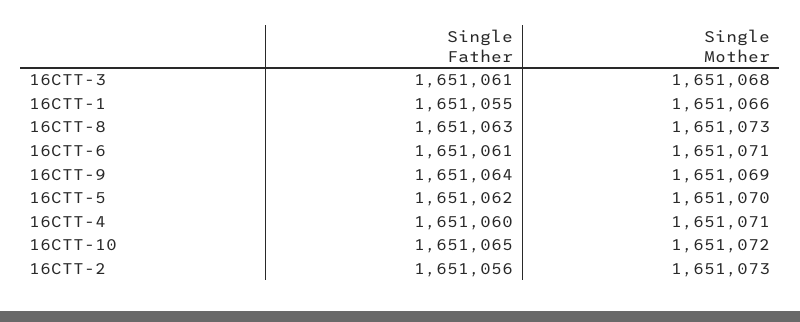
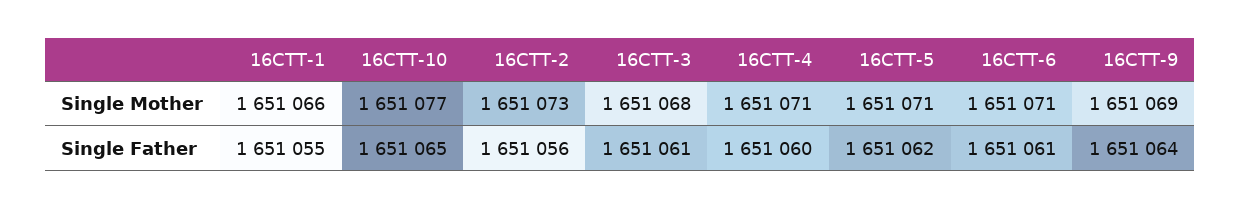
  {
    "Single Father": {
      "16CTT-3": 1651061,
      "16CTT-1": 1651055,
-     "16CTT-8": 1651063,
      "16CTT-6": 1651061,
      "16CTT-9": 1651064,
      "16CTT-5": 1651062,
      "16CTT-4": 1651060,
      "16CTT-10": 1651065,
      "16CTT-2": 1651056
    },
    "Single Mother": {
      "16CTT-3": 1651068,
      "16CTT-1": 1651066,
-     "16CTT-8": 1651073,
      "16CTT-6": 1651071,
      "16CTT-9": 1651069,
-     "16CTT-5": 1651070,
+     "16CTT-5": 1651071,
      "16CTT-4": 1651071,
-     "16CTT-10": 1651072,
+     "16CTT-10": 1651077,
      "16CTT-2": 1651073
    }
  }

